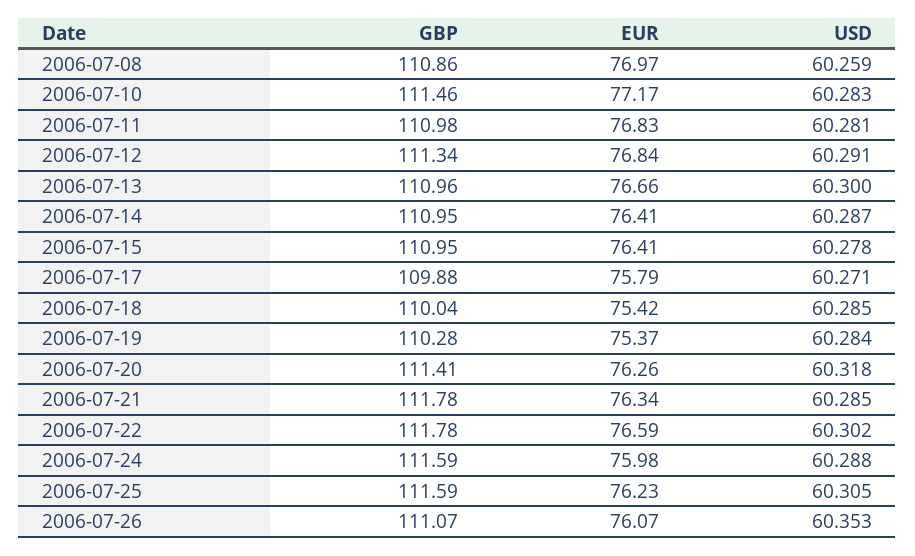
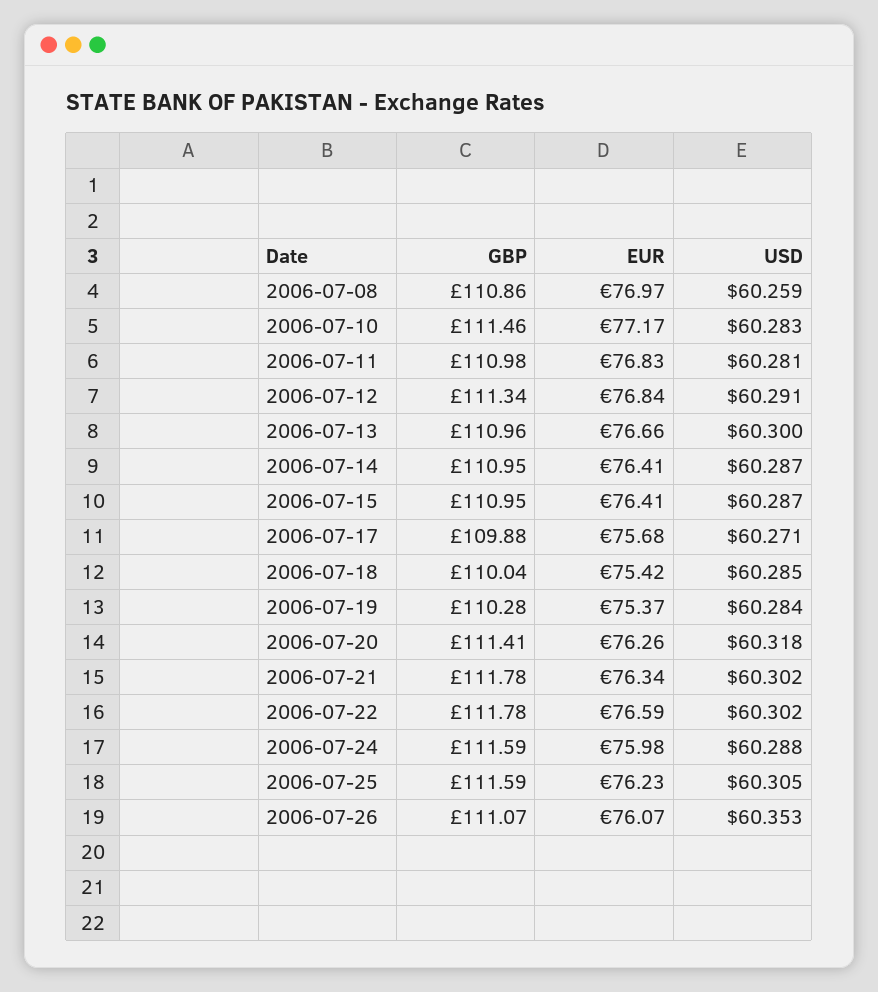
  {
    "GBP": {
      "2006-07-08": 110.86,
      "2006-07-10": 111.46,
      "2006-07-11": 110.98,
      "2006-07-12": 111.34,
      "2006-07-13": 110.96,
      "2006-07-14": 110.95,
      "2006-07-15": 110.95,
      "2006-07-17": 109.88,
      "2006-07-18": 110.04,
      "2006-07-19": 110.28,
      "2006-07-20": 111.41,
      "2006-07-21": 111.78,
      "2006-07-22": 111.78,
      "2006-07-24": 111.59,
      "2006-07-25": 111.59,
      "2006-07-26": 111.07
    },
    "EUR": {
      "2006-07-08": 76.97,
      "2006-07-10": 77.17,
      "2006-07-11": 76.83,
      "2006-07-12": 76.84,
      "2006-07-13": 76.66,
      "2006-07-14": 76.41,
      "2006-07-15": 76.41,
-     "2006-07-17": 75.79,
+     "2006-07-17": 75.68,
      "2006-07-18": 75.42,
      "2006-07-19": 75.37,
      "2006-07-20": 76.26,
      "2006-07-21": 76.34,
      "2006-07-22": 76.59,
      "2006-07-24": 75.98,
      "2006-07-25": 76.23,
      "2006-07-26": 76.07
    },
    "USD": {
      "2006-07-08": 60.259,
      "2006-07-10": 60.283,
      "2006-07-11": 60.281,
      "2006-07-12": 60.291,
      "2006-07-13": 60.3,
      "2006-07-14": 60.287,
-     "2006-07-15": 60.278,
+     "2006-07-15": 60.287,
      "2006-07-17": 60.271,
      "2006-07-18": 60.285,
      "2006-07-19": 60.284,
      "2006-07-20": 60.318,
-     "2006-07-21": 60.285,
+     "2006-07-21": 60.302,
      "2006-07-22": 60.302,
      "2006-07-24": 60.288,
      "2006-07-25": 60.305,
      "2006-07-26": 60.353
    }
  }

